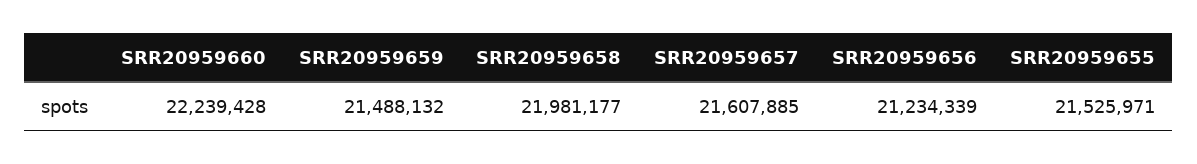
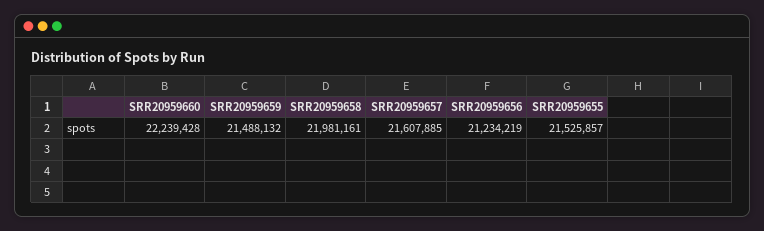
  {
    "SRR20959660": 22239428,
    "SRR20959659": 21488132,
-   "SRR20959658": 21981177,
+   "SRR20959658": 21981161,
    "SRR20959657": 21607885,
-   "SRR20959656": 21234339,
+   "SRR20959656": 21234219,
-   "SRR20959655": 21525971
+   "SRR20959655": 21525857
  }

